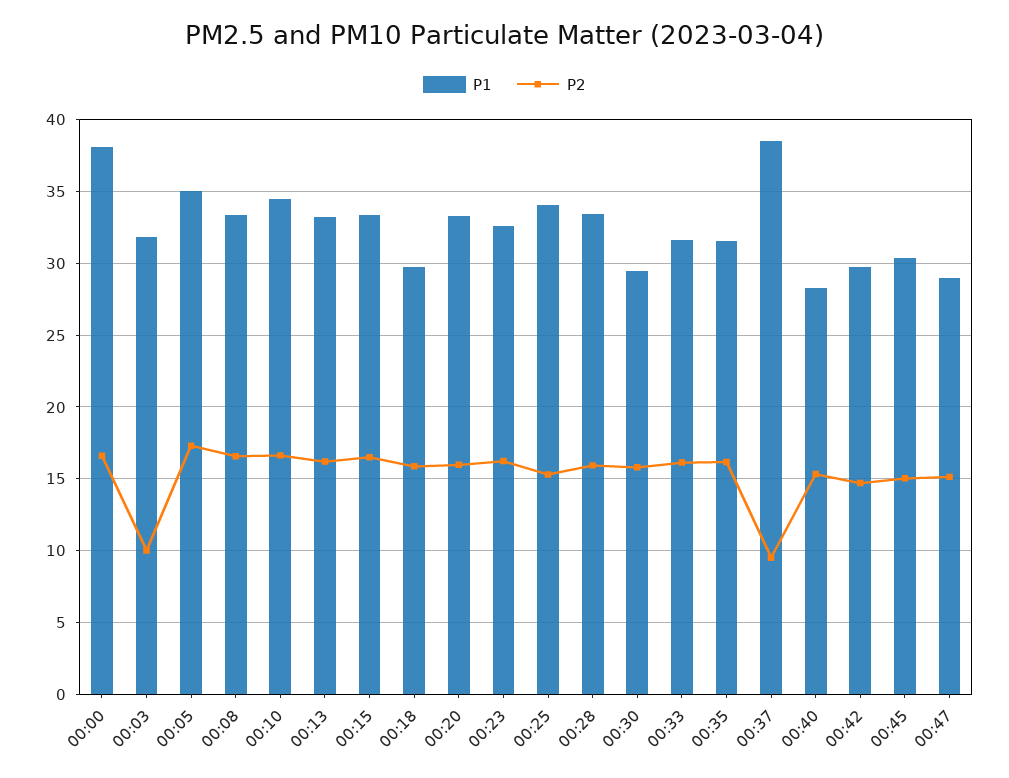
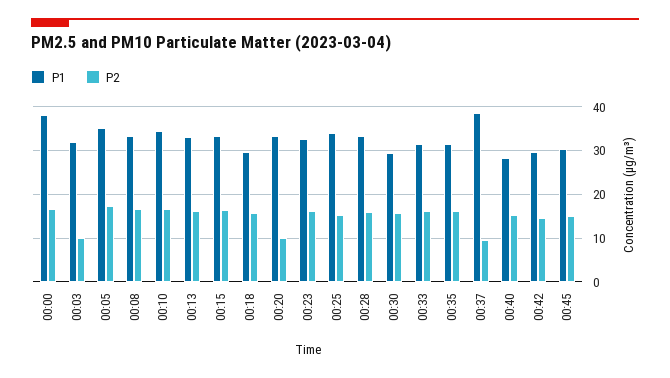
  {
    "P1": {
      "00:00": 38,
      "00:03": 32,
      "00:05": 35,
      "00:08": 33.5,
      "00:10": 34.5,
      "00:13": 33,
      "00:15": 33.5,
      "00:18": 29.5,
      "00:20": 33.5,
      "00:23": 32.5,
      "00:25": 34,
      "00:28": 33.5,
      "00:30": 29.5,
      "00:33": 31.5,
      "00:35": 31.5,
      "00:37": 38.5,
      "00:40": 28.5,
      "00:42": 30,
-     "00:45": 30.5,
+     "00:45": 30.5
-     "00:47": 29
    },
    "P2": {
      "00:00": 16.5,
      "00:03": 10,
      "00:05": 17.5,
      "00:08": 16.5,
      "00:10": 16.5,
      "00:13": 16,
      "00:15": 16.5,
      "00:18": 16,
-     "00:20": 16,
+     "00:20": 10,
      "00:23": 16,
      "00:25": 15.5,
      "00:28": 16,
      "00:30": 16,
      "00:33": 16,
      "00:35": 16,
      "00:37": 9.5,
      "00:40": 15.5,
      "00:42": 14.5,
-     "00:45": 15,
+     "00:45": 15
-     "00:47": 15
    }
  }

